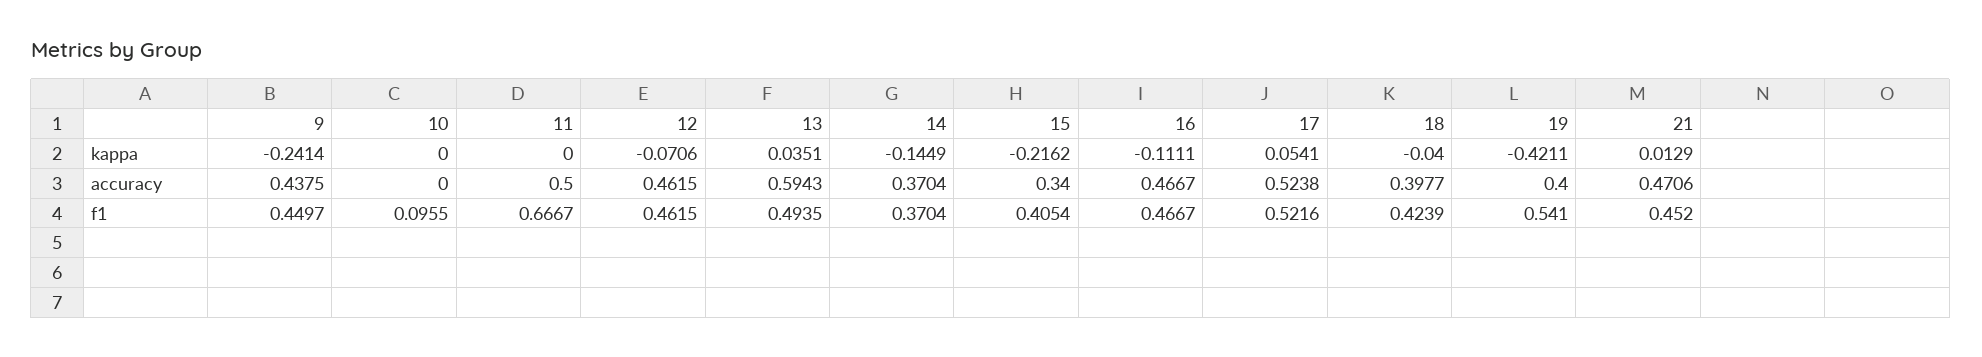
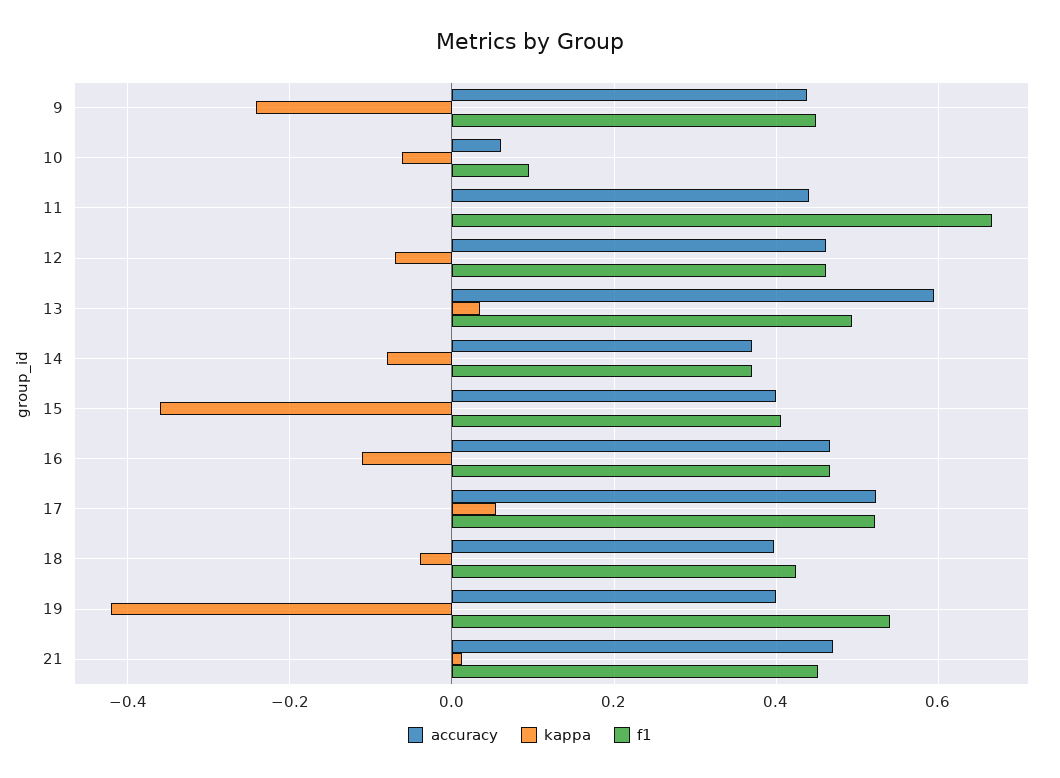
  {
    "kappa": {
      "9": -0.2414,
-     "10": 0,
+     "10": -0.06,
      "11": 0,
      "12": -0.0706,
      "13": 0.0351,
-     "14": -0.1449,
+     "14": -0.08,
-     "15": -0.2162,
+     "15": -0.36,
      "16": -0.1111,
      "17": 0.0541,
      "18": -0.04,
      "19": -0.4211,
      "21": 0.0129
    },
    "accuracy": {
      "9": 0.4375,
-     "10": 0,
+     "10": 0.06,
-     "11": 0.5,
+     "11": 0.44,
      "12": 0.4615,
      "13": 0.5943,
      "14": 0.3704,
-     "15": 0.34,
+     "15": 0.4,
      "16": 0.4667,
      "17": 0.5238,
      "18": 0.3977,
      "19": 0.4,
      "21": 0.4706
    },
    "f1": {
      "9": 0.4497,
      "10": 0.0955,
      "11": 0.6667,
      "12": 0.4615,
      "13": 0.4935,
      "14": 0.3704,
      "15": 0.4054,
      "16": 0.4667,
      "17": 0.5216,
      "18": 0.4239,
      "19": 0.541,
      "21": 0.452
    }
  }

